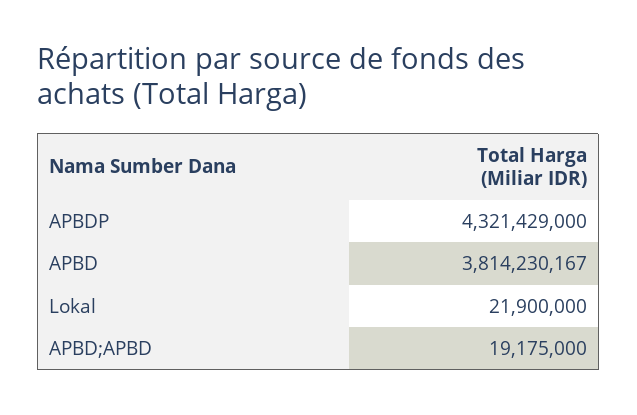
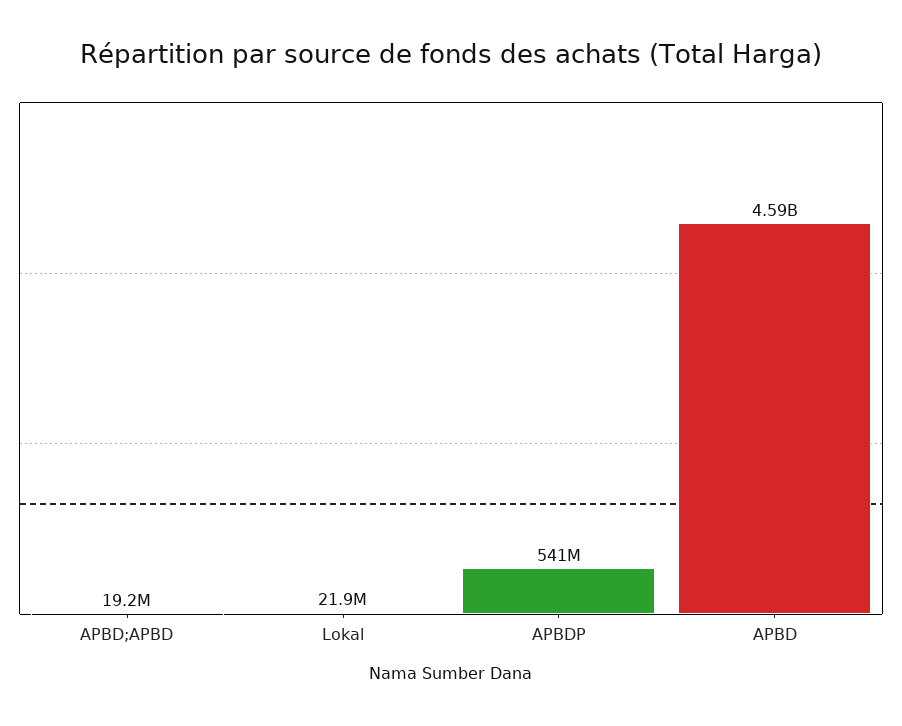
  {
-   "APBDP": 4321429000,
+   "APBDP": 541000000,
-   "APBD": 3814230167,
+   "APBD": 4590000000,
    "Lokal": 21900000,
    "APBD;APBD": 19175000
  }

